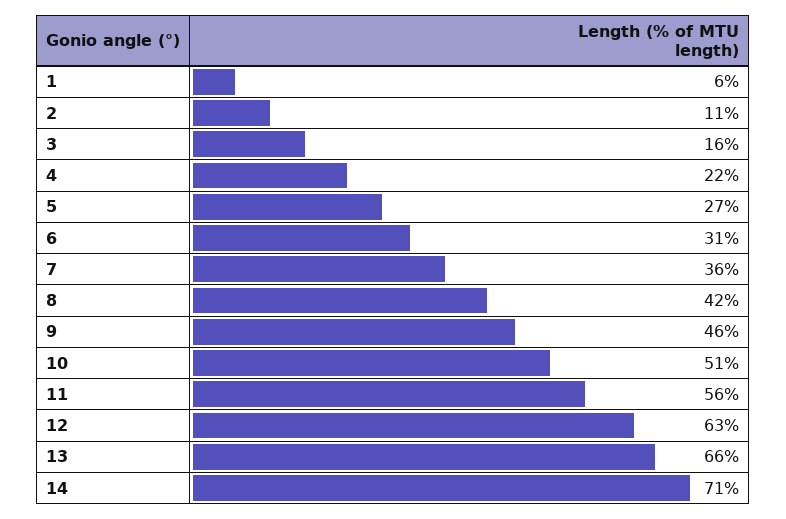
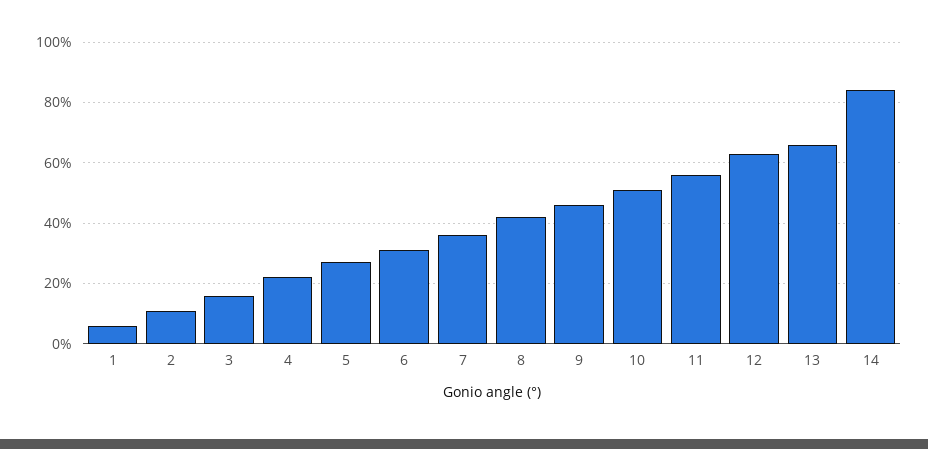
  {
    "1": 6,
    "2": 11,
    "3": 16,
    "4": 22,
    "5": 27,
    "6": 31,
    "7": 36,
    "8": 42,
    "9": 46,
    "10": 51,
    "11": 56,
    "12": 63,
    "13": 66,
-   "14": 71
+   "14": 85
  }

